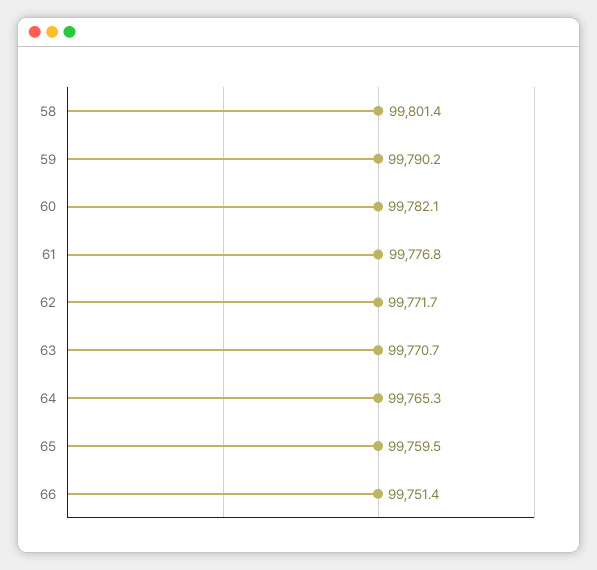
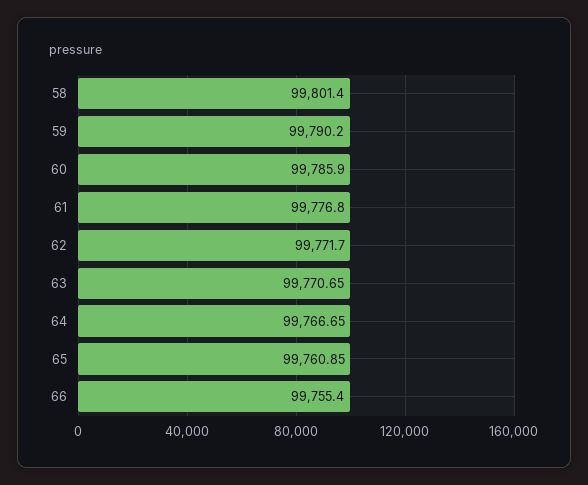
  {
    "58": 99801.4,
    "59": 99790.2,
-   "60": 99782.1,
+   "60": 99785.9,
    "61": 99776.8,
    "62": 99771.7,
    "63": 99770.65,
-   "64": 99765.3,
+   "64": 99766.65,
-   "65": 99759.5,
+   "65": 99760.85,
-   "66": 99751.4
+   "66": 99755.4
  }

